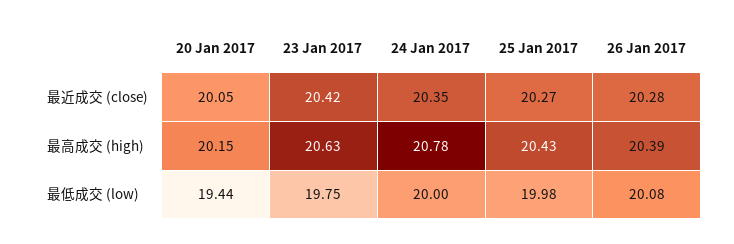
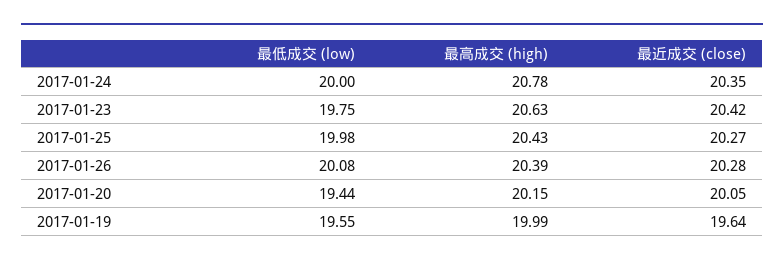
  {
    "20 Jan 2017": {
      "最近成交 (close)": 20.05,
      "最高成交 (high)": 20.15,
      "最低成交 (low)": 19.44
    },
    "23 Jan 2017": {
      "最近成交 (close)": 20.42,
      "最高成交 (high)": 20.63,
      "最低成交 (low)": 19.75
    },
    "24 Jan 2017": {
      "最近成交 (close)": 20.35,
      "最高成交 (high)": 20.78,
      "最低成交 (low)": 20
    },
    "25 Jan 2017": {
      "最近成交 (close)": 20.27,
      "最高成交 (high)": 20.43,
      "最低成交 (low)": 19.98
    },
    "26 Jan 2017": {
      "最近成交 (close)": 20.28,
      "最高成交 (high)": 20.39,
      "最低成交 (low)": 20.08
-   }
+   },
+   "2017-01-19": {
+     "最低成交 (low)": 19.55,
+     "最高成交 (high)": 19.99,
+     "最近成交 (close)": 19.64
+   }
  }

